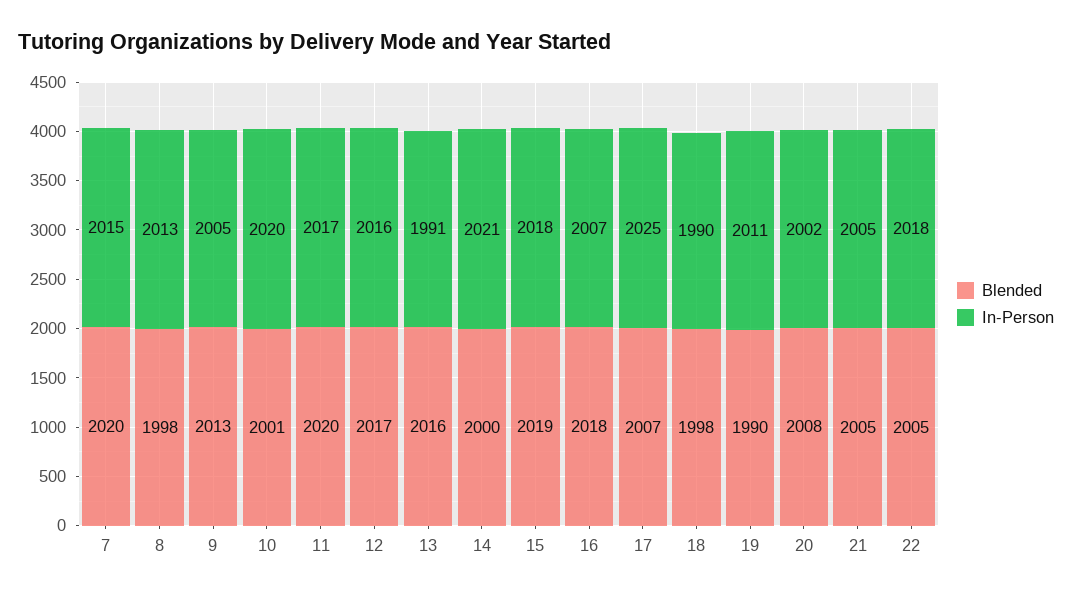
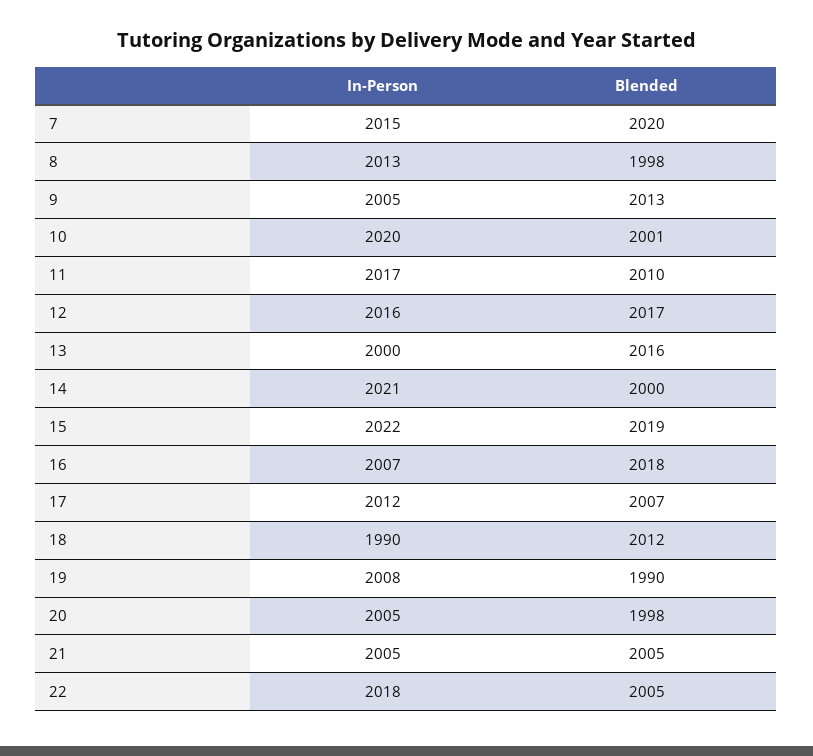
  {
    "Blended": {
      "7": 2020,
      "8": 1998,
      "9": 2013,
      "10": 2001,
-     "11": 2020,
+     "11": 2010,
      "12": 2017,
      "13": 2016,
      "14": 2000,
      "15": 2019,
      "16": 2018,
      "17": 2007,
-     "18": 1998,
+     "18": 2012,
      "19": 1990,
-     "20": 2008,
+     "20": 1998,
      "21": 2005,
      "22": 2005
    },
    "In-Person": {
      "7": 2015,
      "8": 2013,
      "9": 2005,
      "10": 2020,
      "11": 2017,
      "12": 2016,
-     "13": 1991,
+     "13": 2000,
      "14": 2021,
-     "15": 2018,
+     "15": 2022,
      "16": 2007,
-     "17": 2025,
+     "17": 2012,
      "18": 1990,
-     "19": 2011,
+     "19": 2008,
-     "20": 2002,
+     "20": 2005,
      "21": 2005,
      "22": 2018
    }
  }

